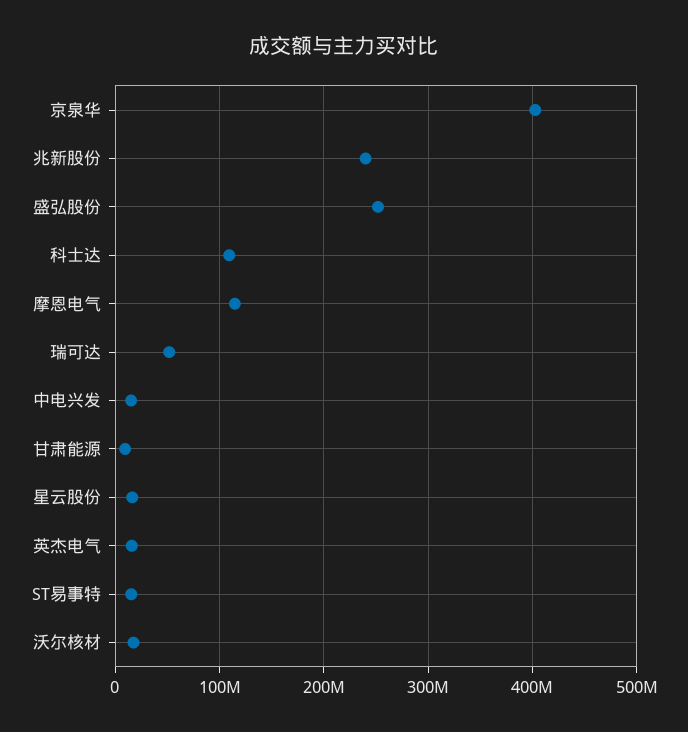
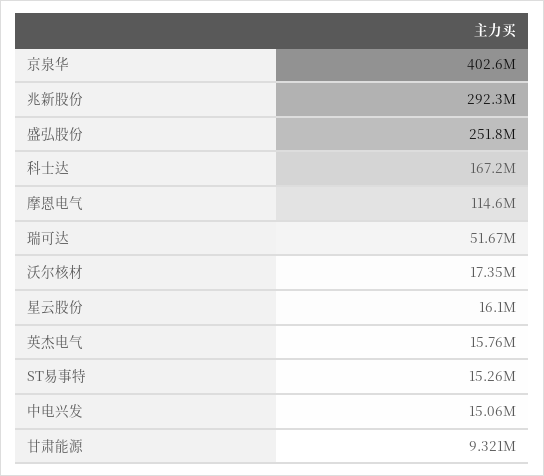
  {
    "京泉华": 402600000,
-   "兆新股份": 240000000,
+   "兆新股份": 292300000,
    "盛弘股份": 251800000,
-   "科士达": 110000000,
+   "科士达": 167200000,
    "摩恩电气": 114600000,
    "瑞可达": 51670000,
    "中电兴发": 15060000,
    "甘肃能源": 9321000,
    "星云股份": 16100000,
    "英杰电气": 15760000,
    "ST易事特": 15260000,
    "沃尔核材": 17350000
  }

